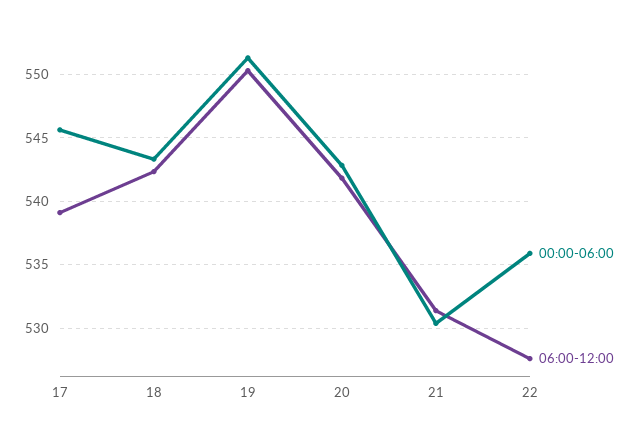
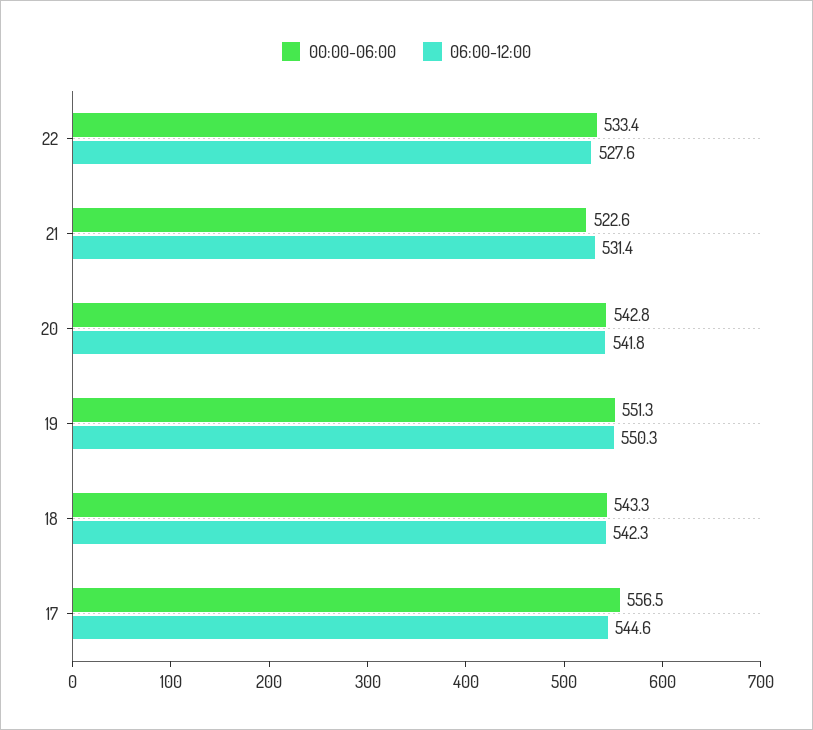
  {
    "00:00-06:00": {
-     "17": 545.5,
+     "17": 556.5,
      "18": 543.3,
      "19": 551.3,
      "20": 542.8,
-     "21": 530.5,
+     "21": 522.6,
-     "22": 536
+     "22": 533.4
    },
    "06:00-12:00": {
-     "17": 539,
+     "17": 544.6,
      "18": 542.3,
      "19": 550.3,
      "20": 541.8,
      "21": 531.4,
      "22": 527.6
    }
  }

